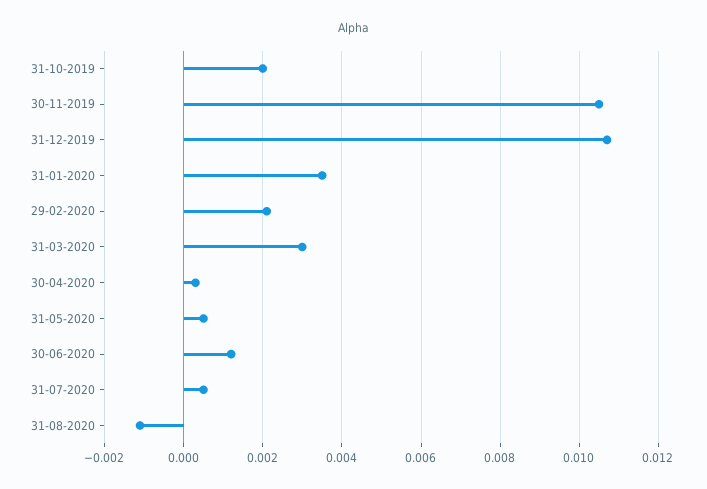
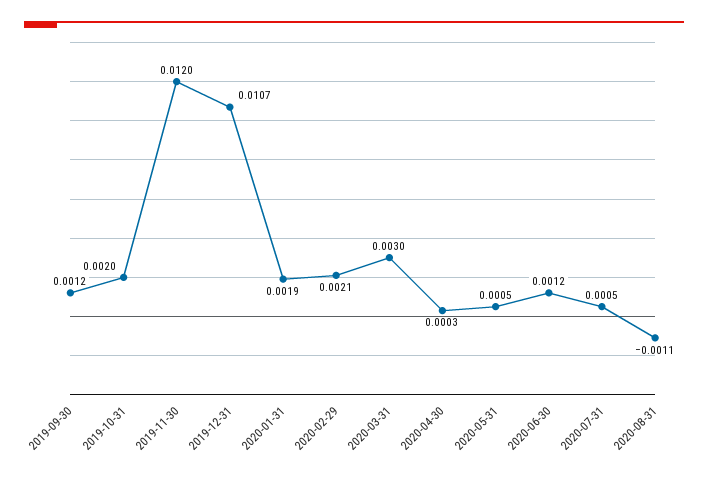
  {
    "31-10-2019": 0.002,
-   "30-11-2019": 0.0105,
+   "30-11-2019": 0.012,
    "31-12-2019": 0.0107,
-   "31-01-2020": 0.0035,
+   "31-01-2020": 0.0019,
    "29-02-2020": 0.0021,
    "31-03-2020": 0.003,
    "30-04-2020": 0.0003,
    "31-05-2020": 0.0005,
    "30-06-2020": 0.0012,
    "31-07-2020": 0.0005,
-   "31-08-2020": -0.0011
+   "31-08-2020": -0.0011,
+   "2019-09-30": 0.0012
  }

